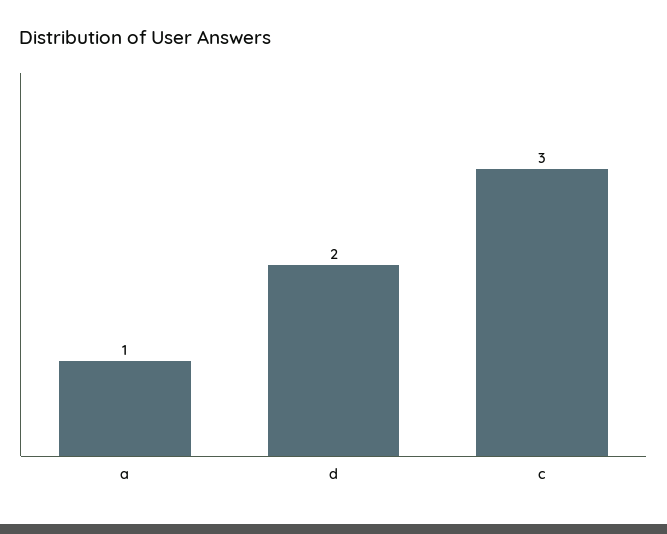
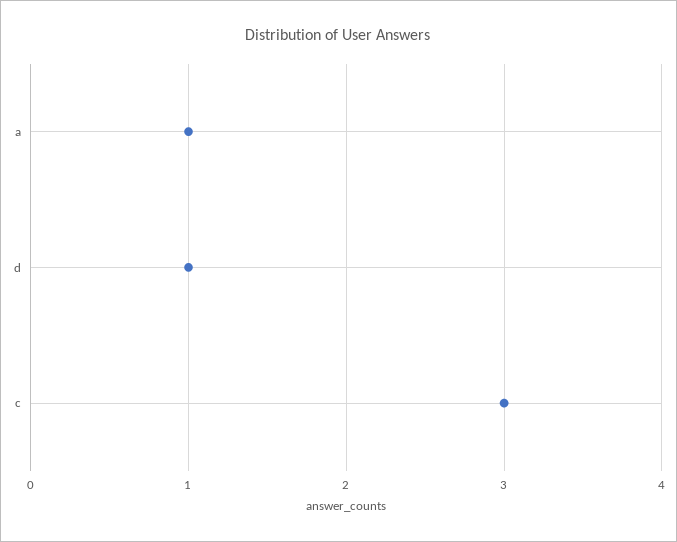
  {
    "a": 1,
-   "d": 2,
+   "d": 1,
    "c": 3
  }

